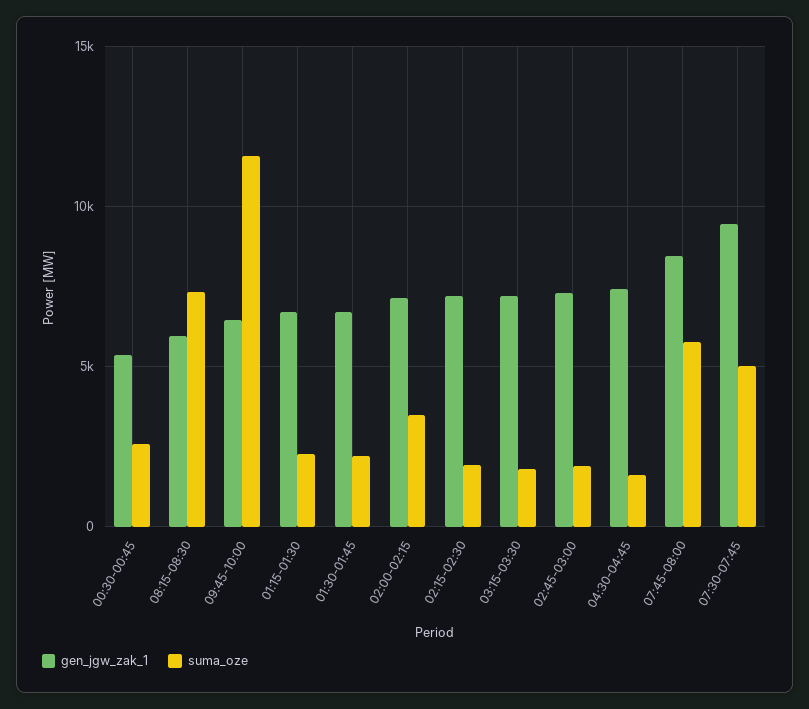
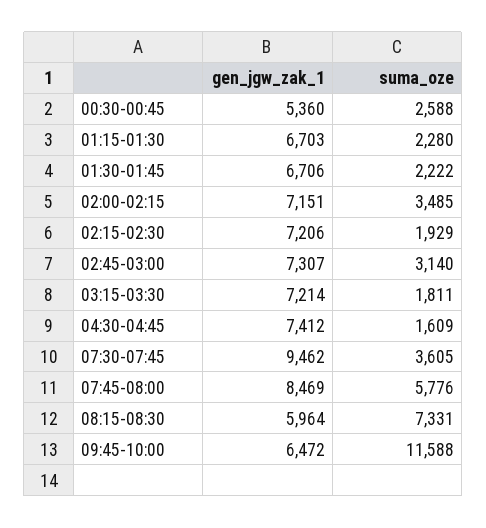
  {
    "gen_jgw_zak_1": {
      "00:30-00:45": 5360,
      "08:15-08:30": 5964,
      "09:45-10:00": 6472,
      "01:15-01:30": 6703,
      "01:30-01:45": 6706,
      "02:00-02:15": 7151,
      "02:15-02:30": 7206,
      "03:15-03:30": 7214,
      "02:45-03:00": 7307,
      "04:30-04:45": 7412,
      "07:45-08:00": 8469,
      "07:30-07:45": 9462
    },
    "suma_oze": {
      "00:30-00:45": 2588,
      "08:15-08:30": 7331,
      "09:45-10:00": 11588,
      "01:15-01:30": 2280,
      "01:30-01:45": 2222,
      "02:00-02:15": 3485,
      "02:15-02:30": 1929,
      "03:15-03:30": 1811,
-     "02:45-03:00": 2000,
+     "02:45-03:00": 3140,
      "04:30-04:45": 1609,
      "07:45-08:00": 5776,
-     "07:30-07:45": 5000
+     "07:30-07:45": 3605
    }
  }

